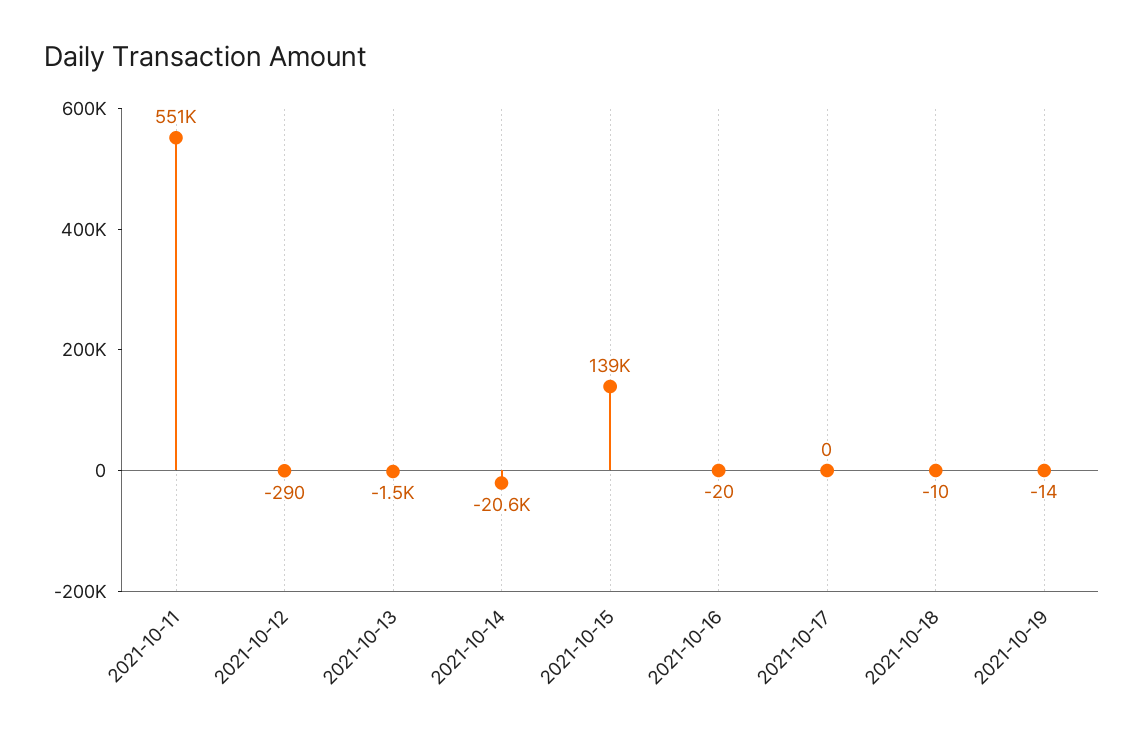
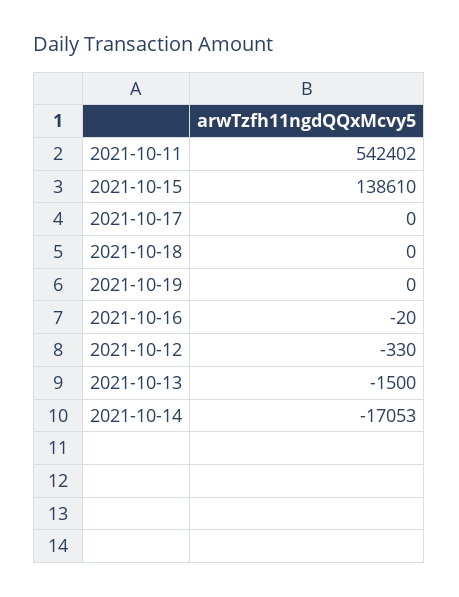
  {
-   "2021-10-11": 551000,
+   "2021-10-11": 542402,
-   "2021-10-12": -290,
+   "2021-10-12": -330,
    "2021-10-13": -1500,
-   "2021-10-14": -20600,
+   "2021-10-14": -17053,
    "2021-10-15": 138610,
    "2021-10-16": -20,
    "2021-10-17": 0,
-   "2021-10-18": -10,
+   "2021-10-18": 0,
-   "2021-10-19": -14
+   "2021-10-19": 0
  }

